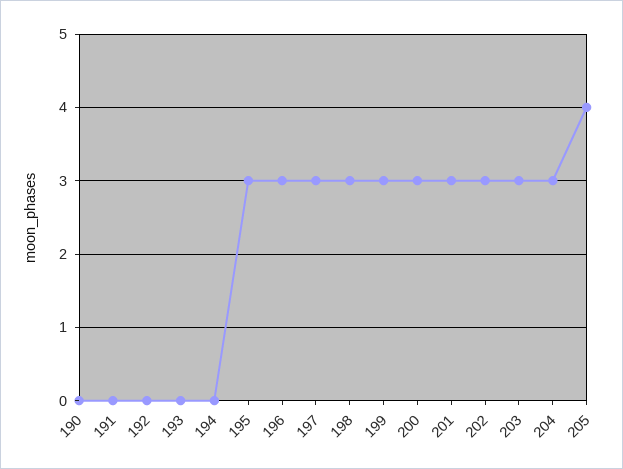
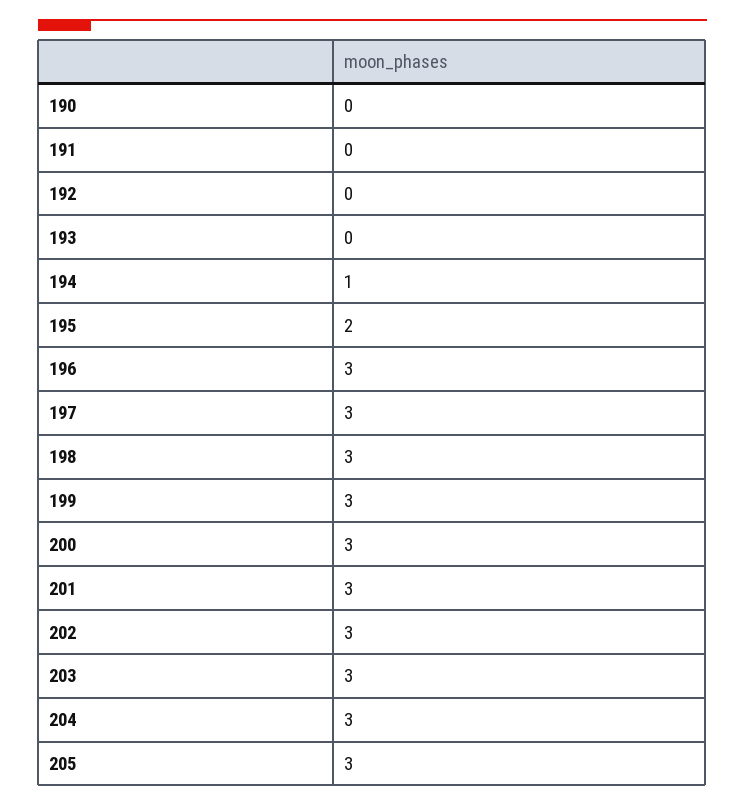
  {
    "190": 0,
    "191": 0,
    "192": 0,
    "193": 0,
-   "194": 0,
+   "194": 1,
-   "195": 3,
+   "195": 2,
    "196": 3,
    "197": 3,
    "198": 3,
    "199": 3,
    "200": 3,
    "201": 3,
    "202": 3,
    "203": 3,
    "204": 3,
-   "205": 4
+   "205": 3
  }

